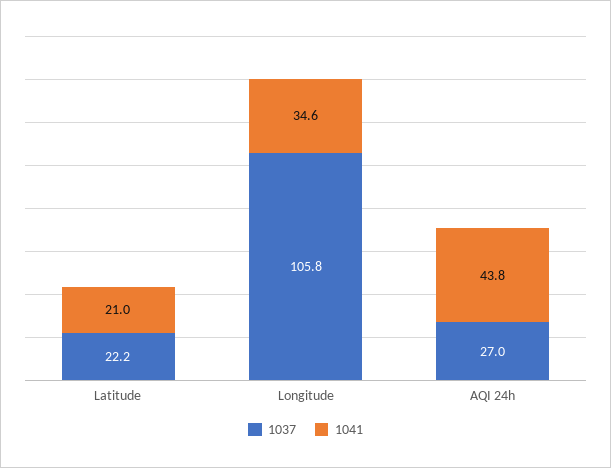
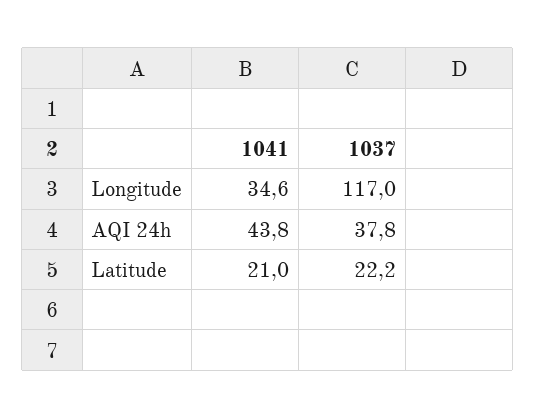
  {
    "1037": {
      "Latitude": 22.2,
-     "Longitude": 105.8,
+     "Longitude": 117,
-     "AQI 24h": 27
+     "AQI 24h": 37.8
    },
    "1041": {
      "Latitude": 21,
      "Longitude": 34.6,
      "AQI 24h": 43.8
    }
  }

